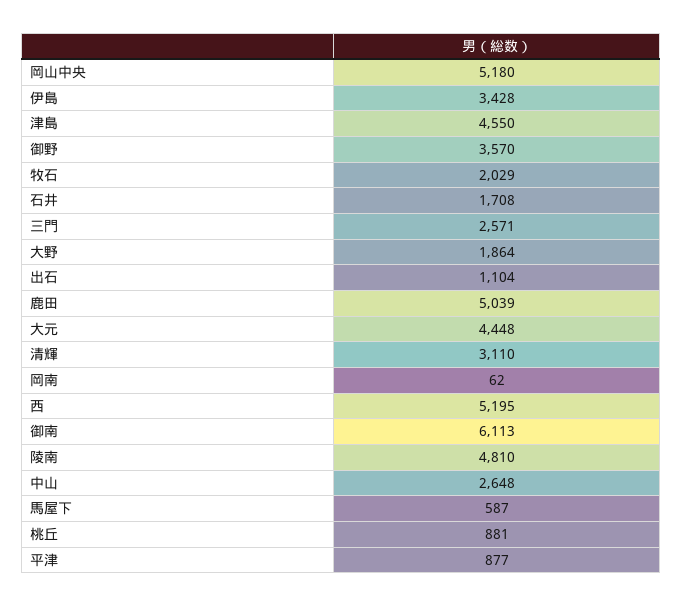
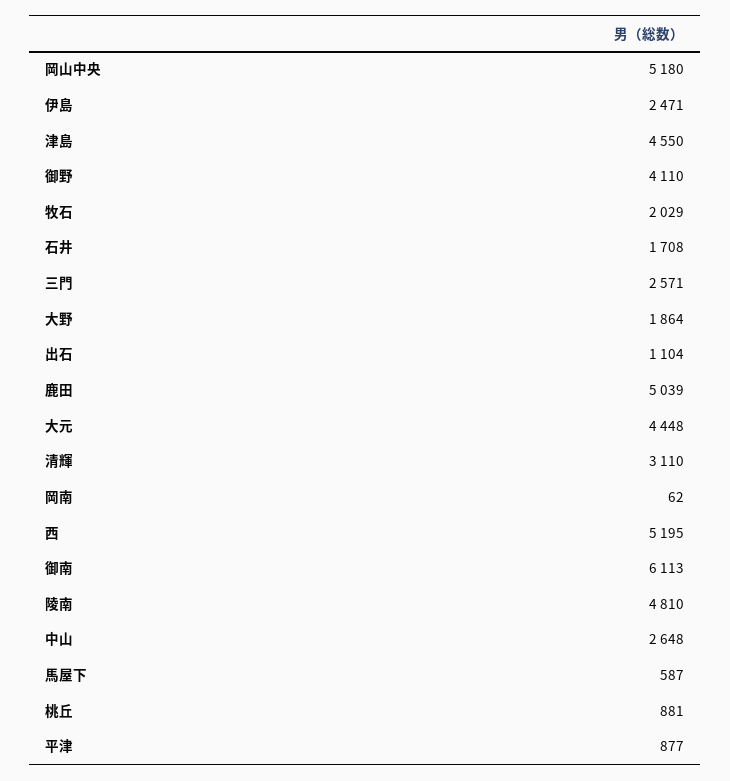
  {
    "岡山中央": 5180,
-   "伊島": 3428,
+   "伊島": 2471,
    "津島": 4550,
-   "御野": 3570,
+   "御野": 4110,
    "牧石": 2029,
    "石井": 1708,
    "三門": 2571,
    "大野": 1864,
    "出石": 1104,
    "鹿田": 5039,
    "大元": 4448,
    "清輝": 3110,
    "岡南": 62,
    "西": 5195,
    "御南": 6113,
    "陵南": 4810,
    "中山": 2648,
    "馬屋下": 587,
    "桃丘": 881,
    "平津": 877
  }

